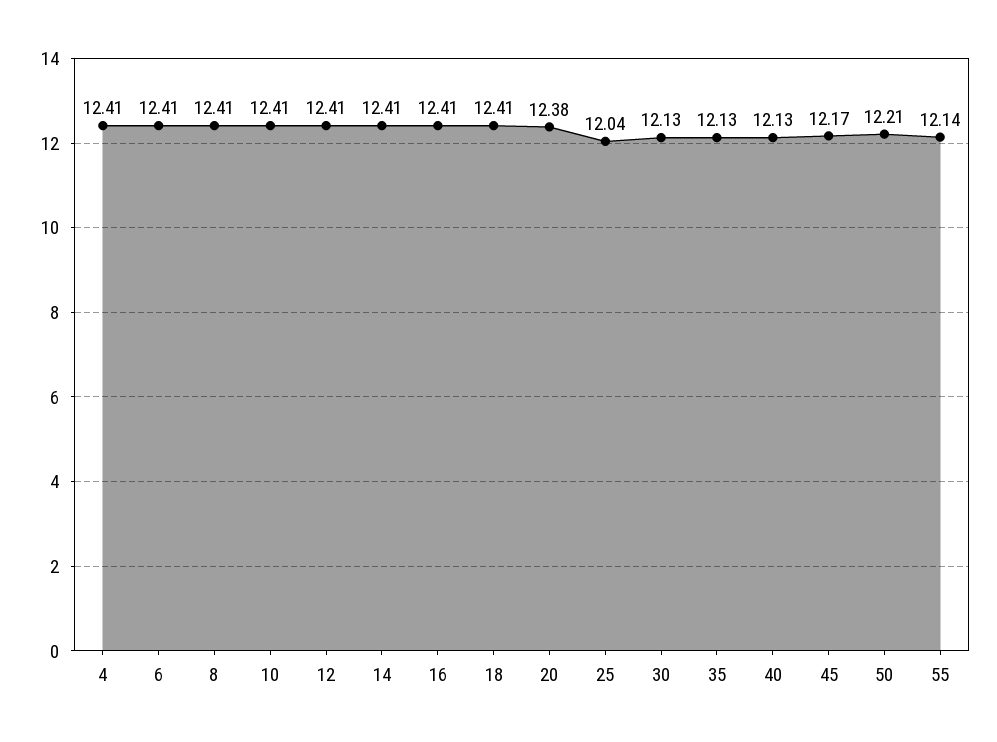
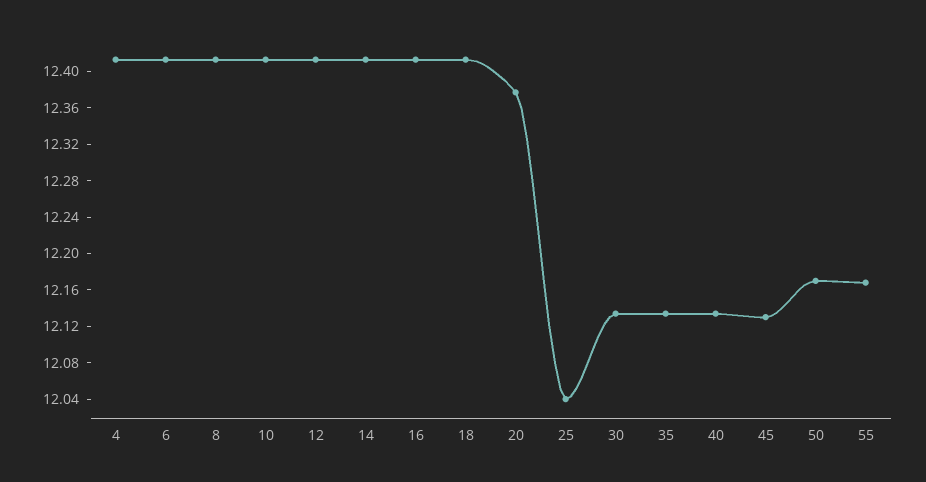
  {
    "4": 12.41,
    "6": 12.41,
    "8": 12.41,
    "10": 12.41,
    "12": 12.41,
    "14": 12.41,
    "16": 12.41,
    "18": 12.41,
    "20": 12.38,
    "25": 12.04,
    "30": 12.13,
    "35": 12.13,
    "40": 12.13,
-   "45": 12.17,
+   "45": 12.13,
-   "50": 12.21,
+   "50": 12.17,
-   "55": 12.14
+   "55": 12.17
  }

